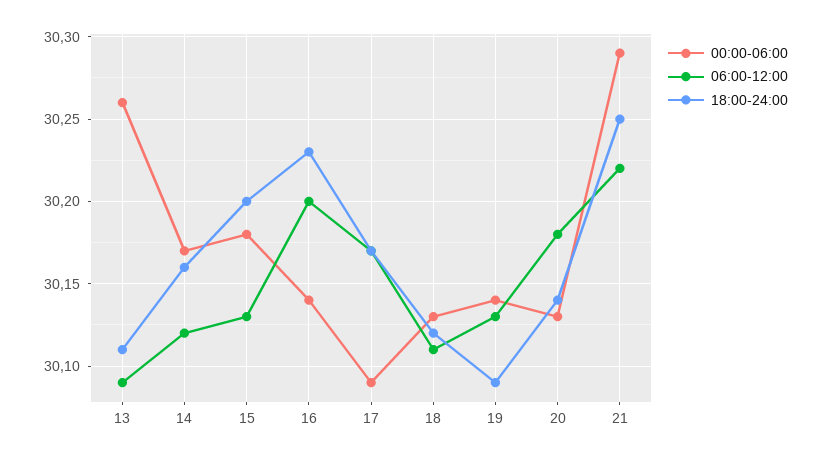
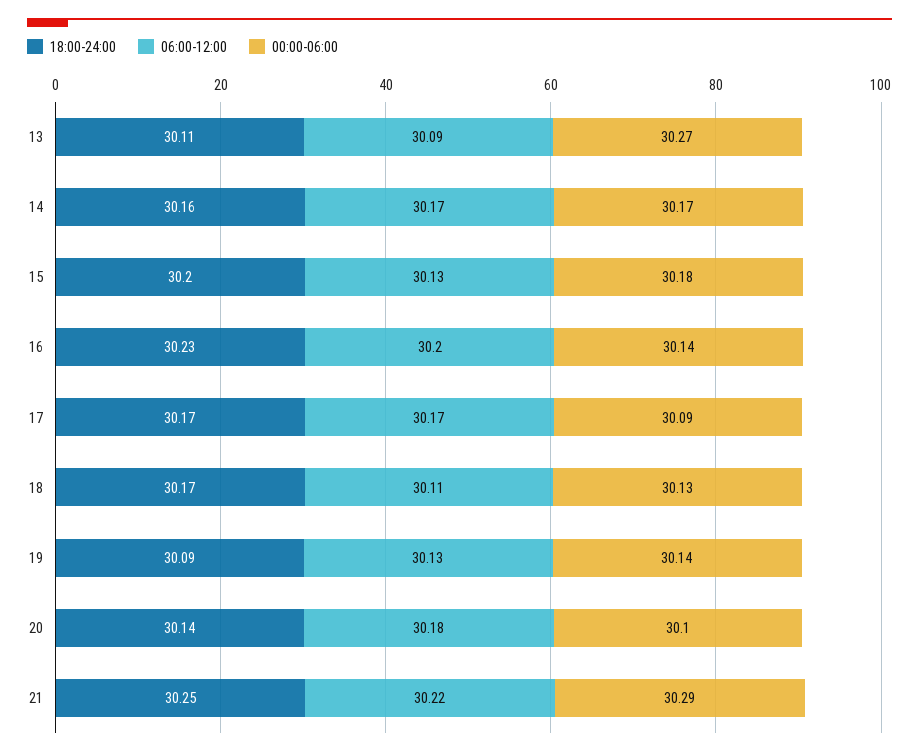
  {
    "00:00-06:00": {
-     "13": 30.26,
+     "13": 30.27,
      "14": 30.17,
      "15": 30.18,
      "16": 30.14,
      "17": 30.09,
      "18": 30.13,
      "19": 30.14,
-     "20": 30.13,
+     "20": 30.1,
      "21": 30.29
    },
    "06:00-12:00": {
      "13": 30.09,
-     "14": 30.12,
+     "14": 30.17,
      "15": 30.13,
      "16": 30.2,
      "17": 30.17,
      "18": 30.11,
      "19": 30.13,
      "20": 30.18,
      "21": 30.22
    },
    "18:00-24:00": {
      "13": 30.11,
      "14": 30.16,
      "15": 30.2,
      "16": 30.23,
      "17": 30.17,
-     "18": 30.12,
+     "18": 30.17,
      "19": 30.09,
      "20": 30.14,
      "21": 30.25
    }
  }

